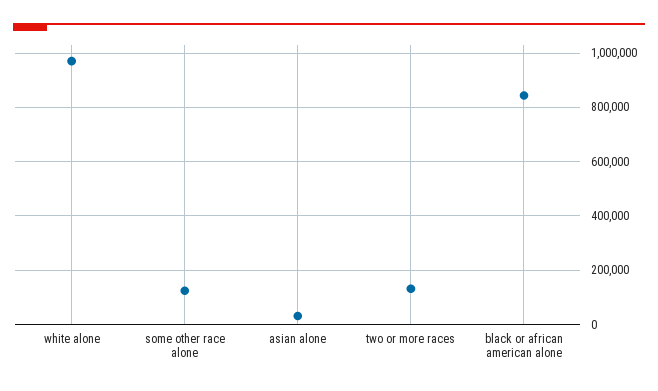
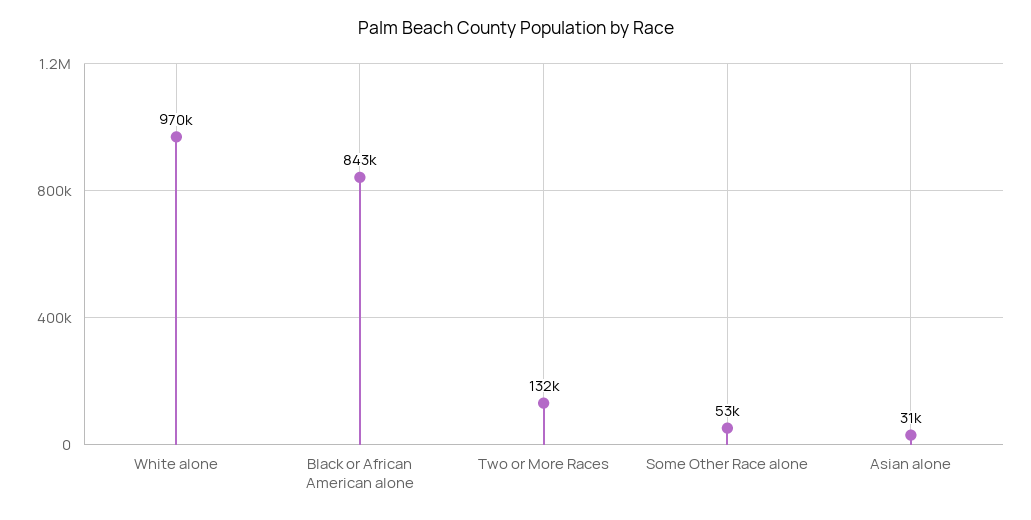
  {
    "white alone": 970000,
-   "some other race alone": 125000,
+   "some other race alone": 53000,
    "asian alone": 31000,
    "two or more races": 132000,
    "black or african american alone": 843000
  }

